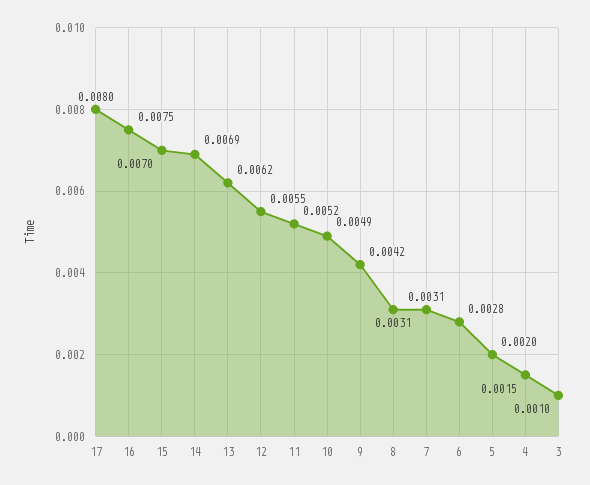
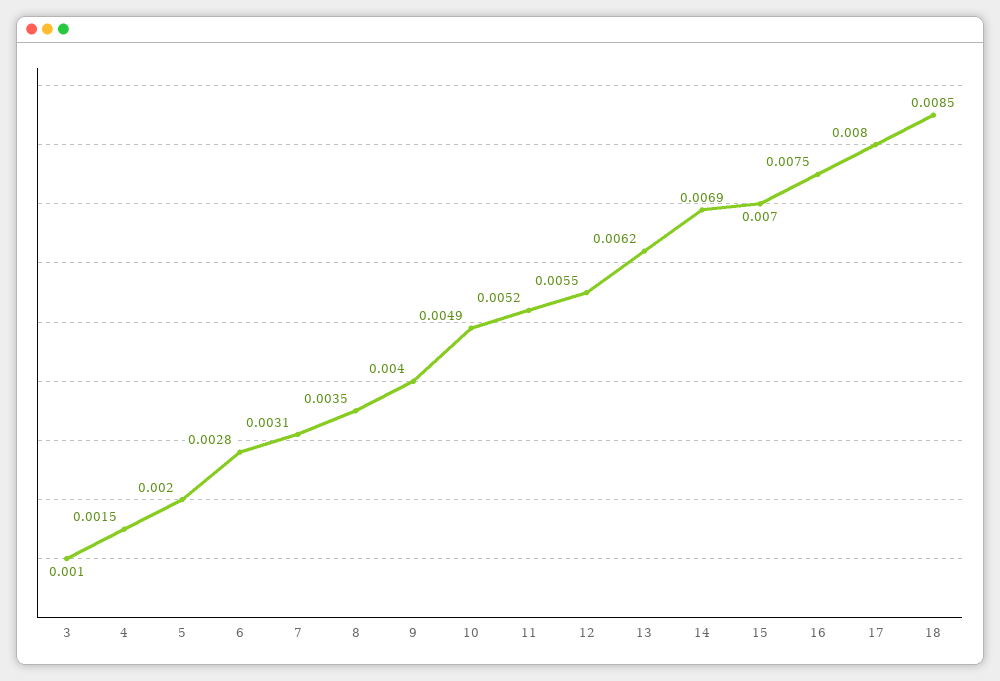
  {
    "17": 0.008,
    "16": 0.0075,
    "15": 0.007,
    "14": 0.0069,
    "13": 0.0062,
    "12": 0.0055,
    "11": 0.0052,
    "10": 0.0049,
-   "9": 0.0042,
+   "9": 0.004,
-   "8": 0.0031,
+   "8": 0.0035,
    "7": 0.0031,
    "6": 0.0028,
    "5": 0.002,
    "4": 0.0015,
-   "3": 0.001
+   "3": 0.001,
+   "18": 0.0085
  }

